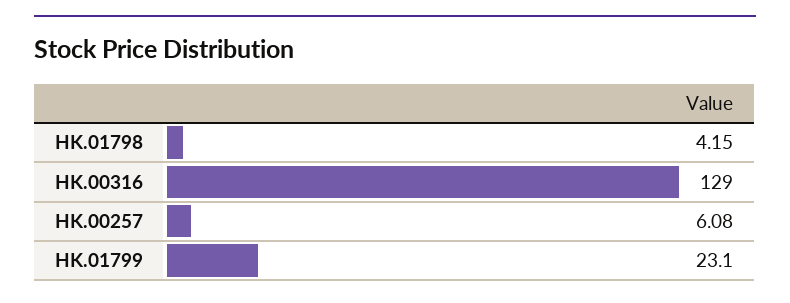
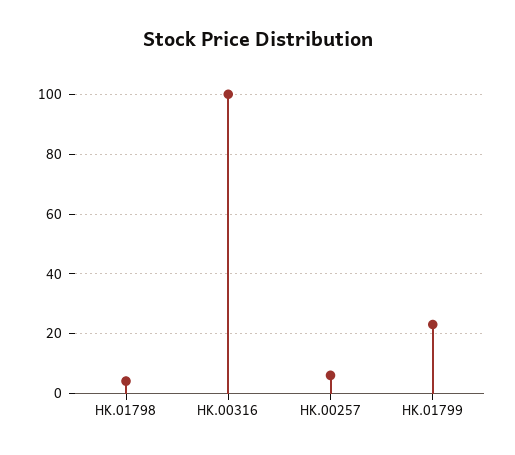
  {
    "HK.01798": 4.15,
-   "HK.00316": 129,
+   "HK.00316": 100,
    "HK.00257": 6.08,
    "HK.01799": 23.1
  }

